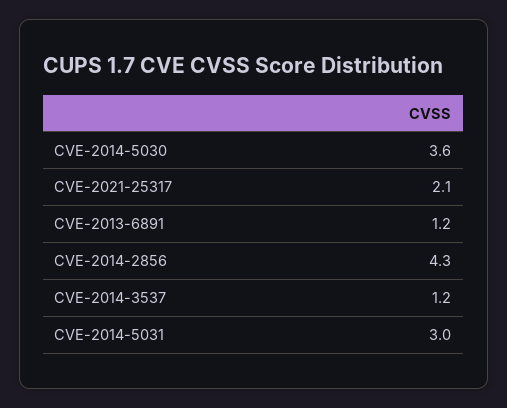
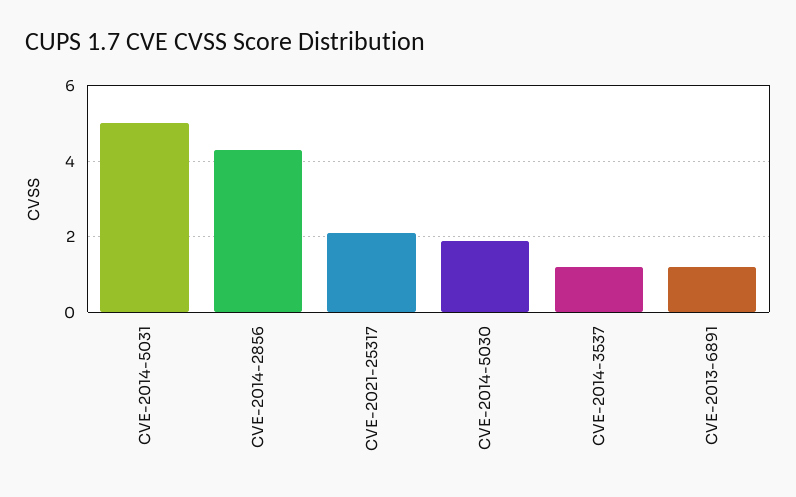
  {
-   "CVE-2014-5030": 3.6,
+   "CVE-2014-5030": 2,
    "CVE-2021-25317": 2.1,
    "CVE-2013-6891": 1.2,
    "CVE-2014-2856": 4.3,
    "CVE-2014-3537": 1.2,
-   "CVE-2014-5031": 3
+   "CVE-2014-5031": 5
  }

